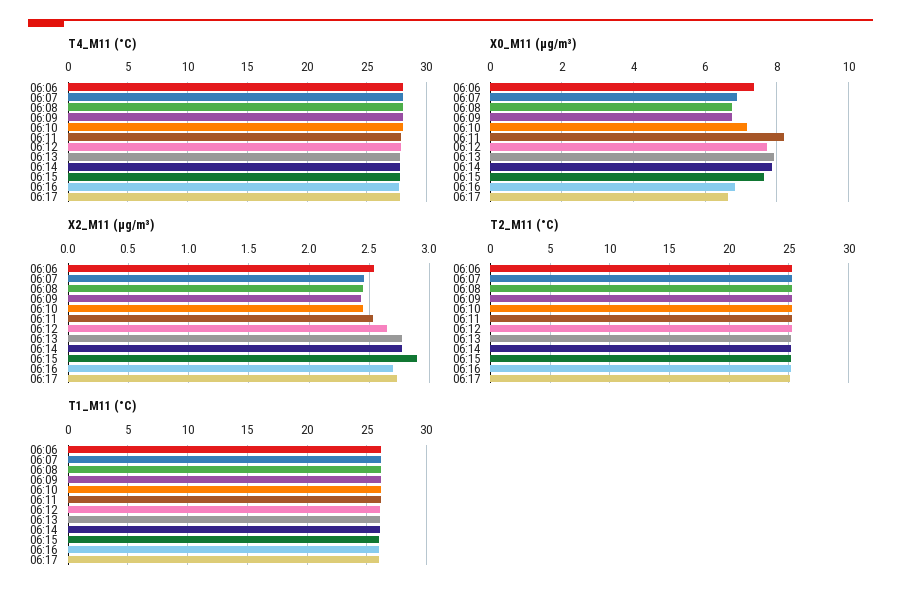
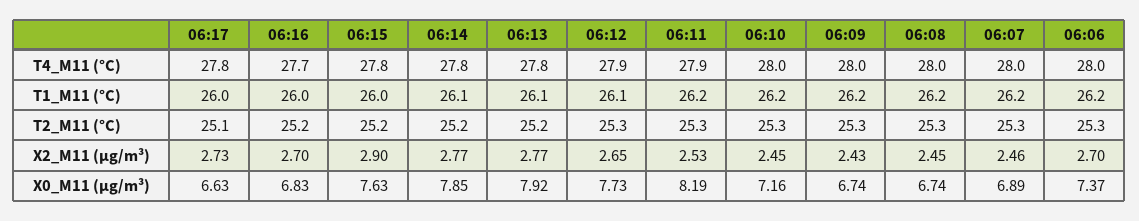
  {
    "T4_M11 (°C)": {
      "06:06": 28,
      "06:07": 28,
      "06:08": 28,
      "06:09": 28,
      "06:10": 28,
      "06:11": 27.9,
      "06:12": 27.9,
      "06:13": 27.8,
      "06:14": 27.8,
      "06:15": 27.8,
      "06:16": 27.7,
      "06:17": 27.8
    },
    "X0_M11 (μg/m³)": {
      "06:06": 7.37,
      "06:07": 6.89,
      "06:08": 6.74,
      "06:09": 6.74,
      "06:10": 7.16,
      "06:11": 8.19,
      "06:12": 7.73,
      "06:13": 7.92,
      "06:14": 7.85,
      "06:15": 7.63,
      "06:16": 6.83,
      "06:17": 6.63
    },
    "X2_M11 (μg/m³)": {
-     "06:06": 2.55,
+     "06:06": 2.7,
      "06:07": 2.46,
      "06:08": 2.45,
      "06:09": 2.43,
      "06:10": 2.45,
      "06:11": 2.53,
      "06:12": 2.65,
      "06:13": 2.77,
      "06:14": 2.77,
      "06:15": 2.9,
      "06:16": 2.7,
      "06:17": 2.73
    },
    "T2_M11 (°C)": {
      "06:06": 25.3,
      "06:07": 25.3,
      "06:08": 25.3,
      "06:09": 25.3,
      "06:10": 25.3,
      "06:11": 25.3,
      "06:12": 25.3,
      "06:13": 25.2,
      "06:14": 25.2,
      "06:15": 25.2,
      "06:16": 25.2,
      "06:17": 25.1
    },
    "T1_M11 (°C)": {
      "06:06": 26.2,
      "06:07": 26.2,
      "06:08": 26.2,
      "06:09": 26.2,
      "06:10": 26.2,
      "06:11": 26.2,
      "06:12": 26.1,
      "06:13": 26.1,
      "06:14": 26.1,
      "06:15": 26,
      "06:16": 26,
      "06:17": 26
    }
  }

